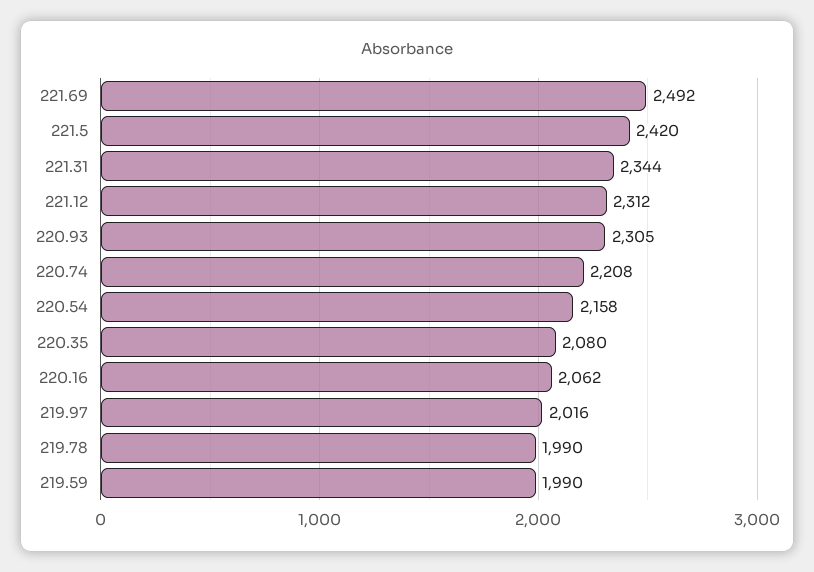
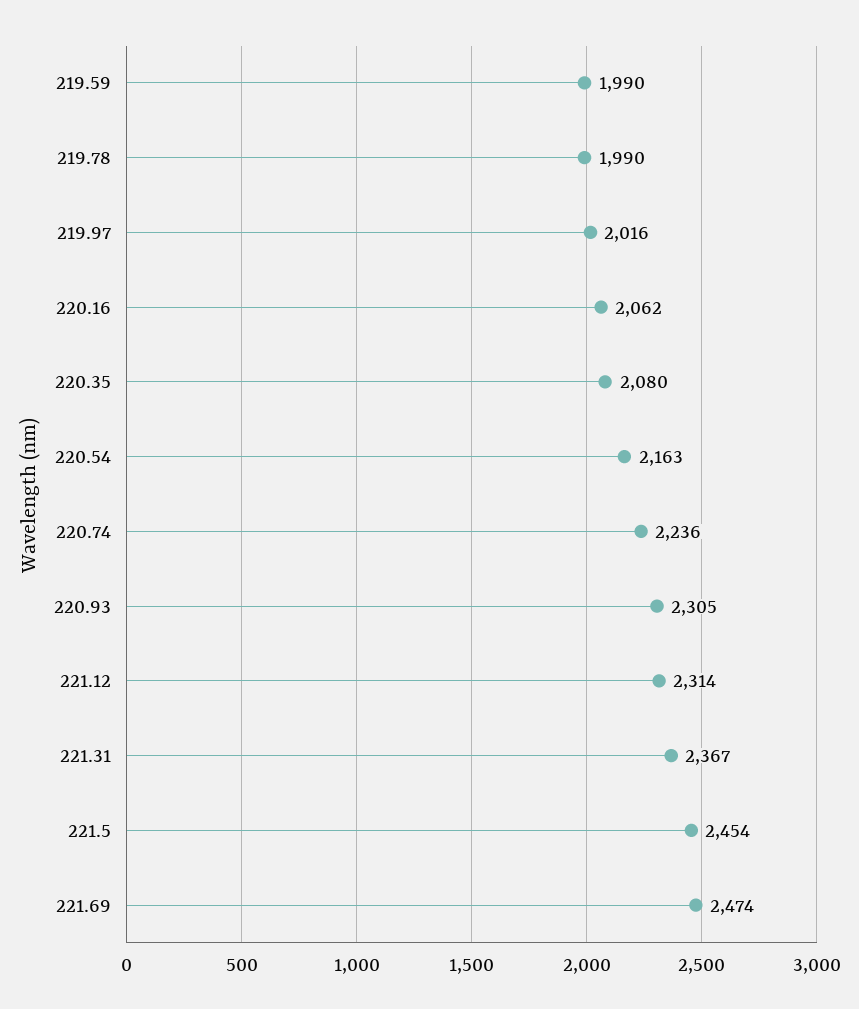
  {
-   "221.69": 2492,
+   "221.69": 2474,
-   "221.5": 2420,
+   "221.5": 2454,
-   "221.31": 2344,
+   "221.31": 2367,
-   "221.12": 2312,
+   "221.12": 2314,
    "220.93": 2305,
-   "220.74": 2208,
+   "220.74": 2236,
-   "220.54": 2158,
+   "220.54": 2163,
    "220.35": 2080,
    "220.16": 2062,
    "219.97": 2016,
    "219.78": 1990,
    "219.59": 1990
  }

